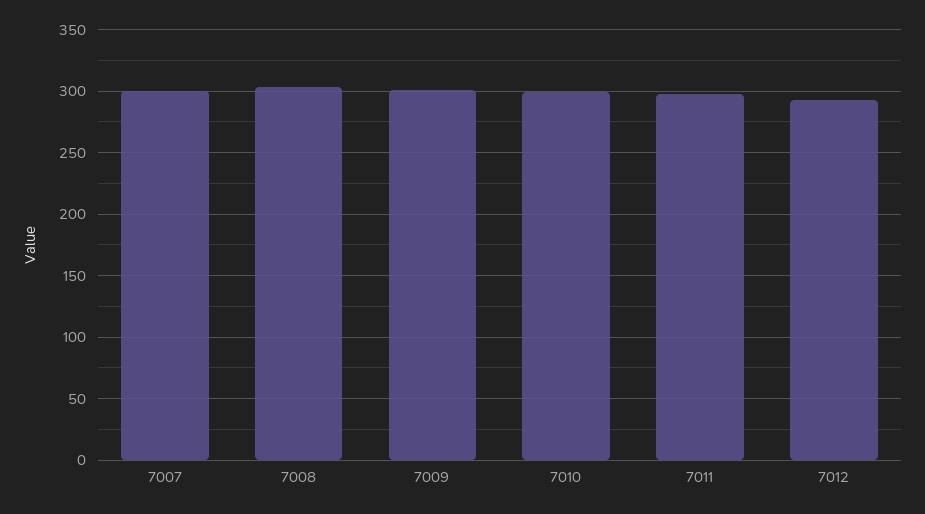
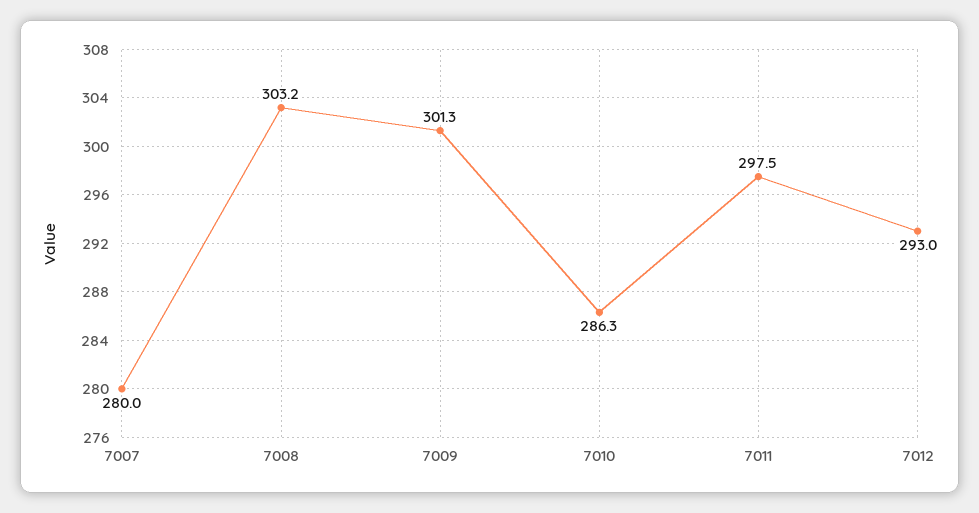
  {
-   "7007": 300,
+   "7007": 280,
    "7008": 303.2,
    "7009": 301.3,
-   "7010": 300,
+   "7010": 286.3,
    "7011": 297.5,
    "7012": 293
  }

